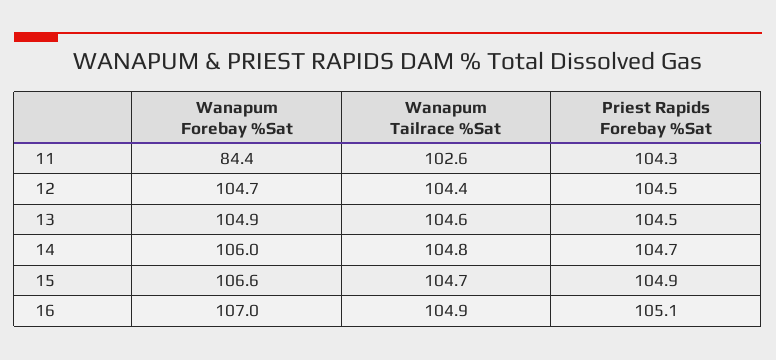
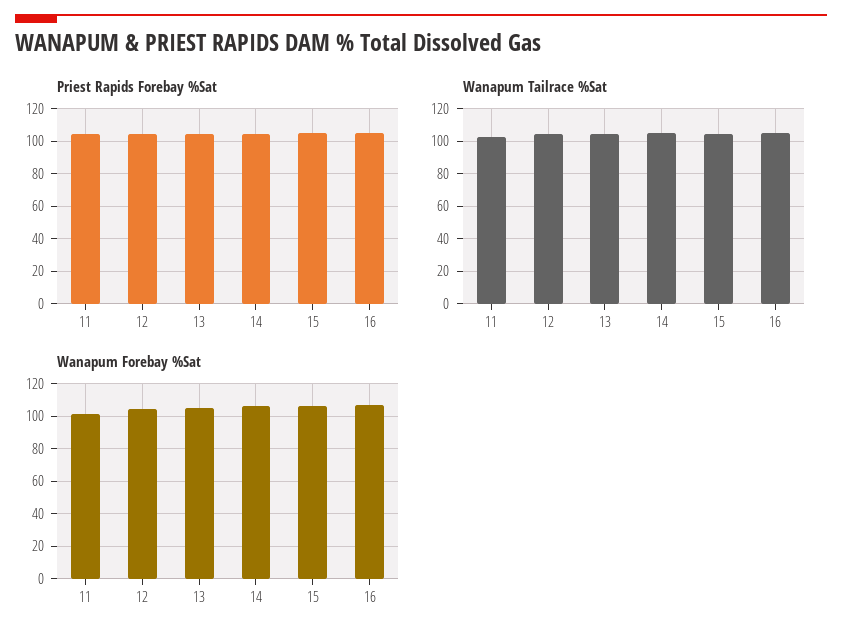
  {
    "Wanapum Forebay %Sat": {
-     "11": 84.4,
+     "11": 100,
      "12": 104.7,
      "13": 104.9,
      "14": 106,
      "15": 106.6,
      "16": 107
    },
    "Wanapum Tailrace %Sat": {
      "11": 102.6,
      "12": 104.4,
      "13": 104.6,
      "14": 104.8,
      "15": 104.7,
      "16": 104.9
    },
    "Priest Rapids Forebay %Sat": {
      "11": 104.3,
      "12": 104.5,
      "13": 104.5,
      "14": 104.7,
      "15": 104.9,
      "16": 105.1
    }
  }

